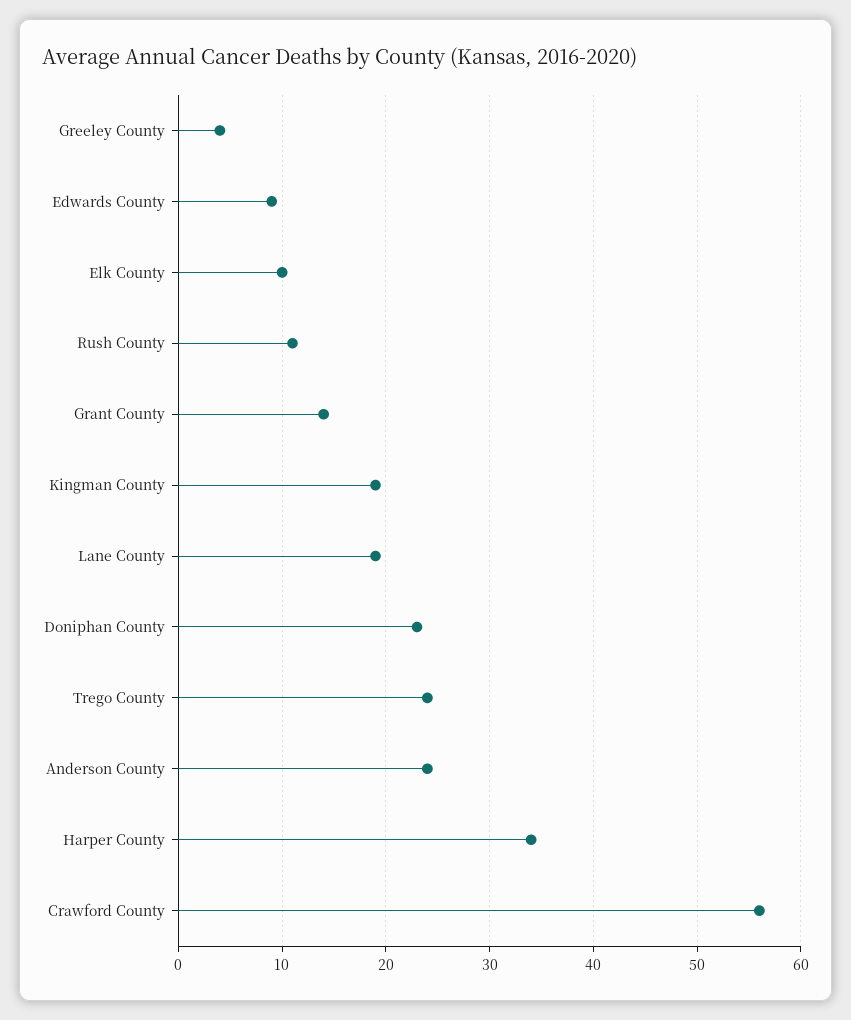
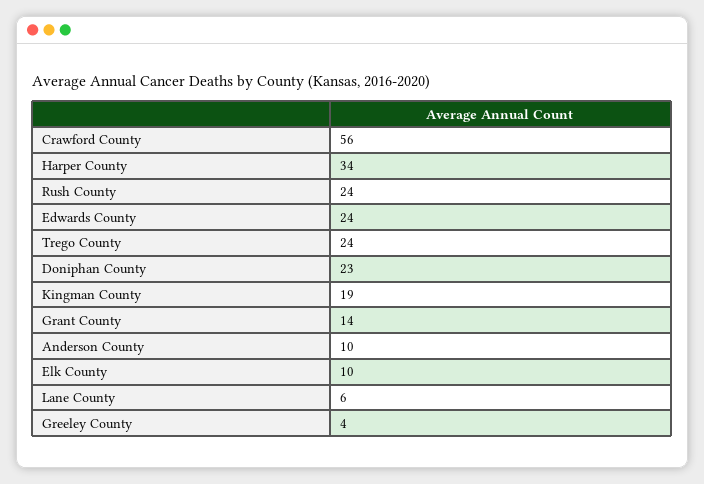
  {
    "Greeley County": 4,
-   "Edwards County": 9,
+   "Edwards County": 24,
    "Elk County": 10,
-   "Rush County": 11,
+   "Rush County": 24,
    "Grant County": 14,
    "Kingman County": 19,
-   "Lane County": 19,
+   "Lane County": 6,
    "Doniphan County": 23,
    "Trego County": 24,
-   "Anderson County": 24,
+   "Anderson County": 10,
    "Harper County": 34,
    "Crawford County": 56
  }

